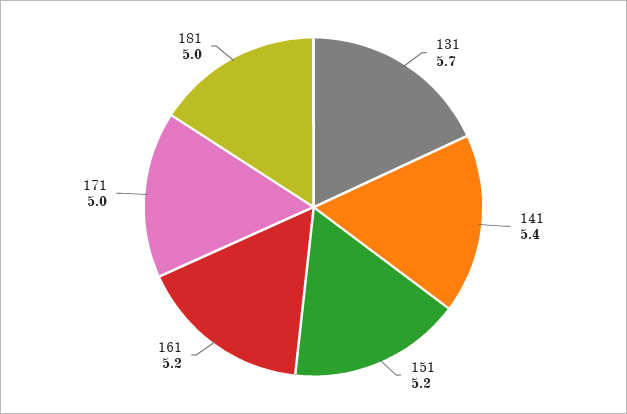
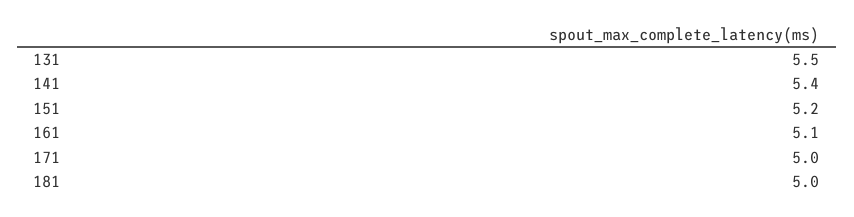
  {
-   "131": 5.7,
+   "131": 5.5,
    "141": 5.4,
    "151": 5.2,
-   "161": 5.2,
+   "161": 5.1,
    "171": 5,
    "181": 5
  }

